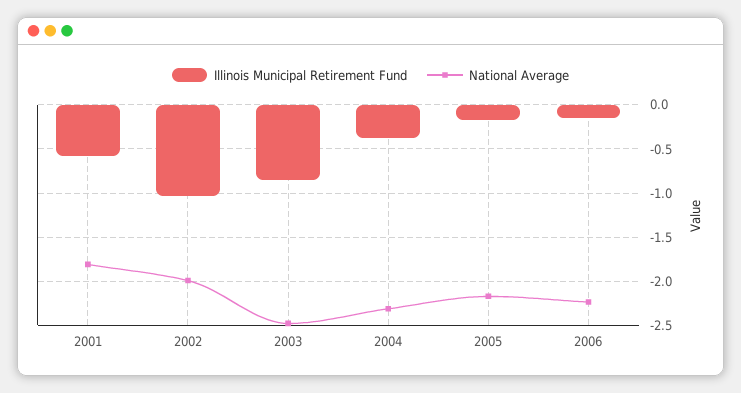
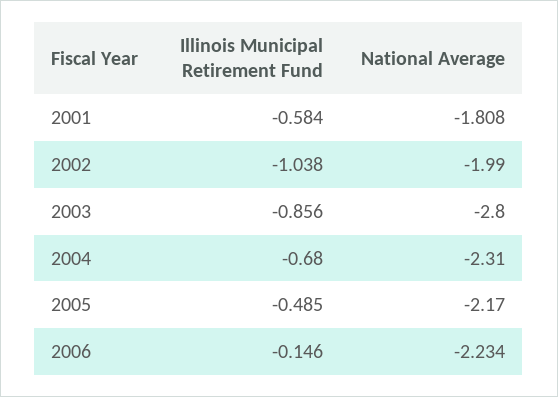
  {
    "Illinois Municipal Retirement Fund": {
      "2001": -0.584,
      "2002": -1.038,
      "2003": -0.856,
-     "2004": -0.4,
+     "2004": -0.68,
-     "2005": -0.2,
+     "2005": -0.485,
      "2006": -0.146
    },
    "National Average": {
      "2001": -1.808,
      "2002": -1.99,
-     "2003": -2.5,
+     "2003": -2.8,
      "2004": -2.31,
      "2005": -2.17,
      "2006": -2.234
    }
  }

